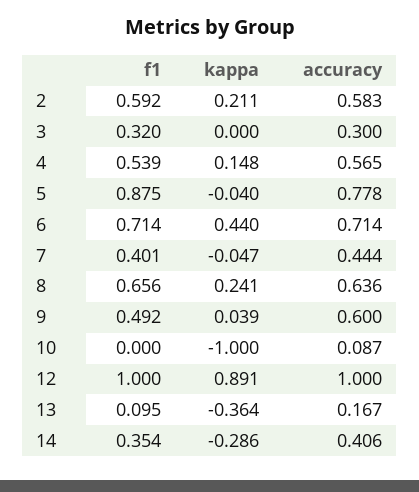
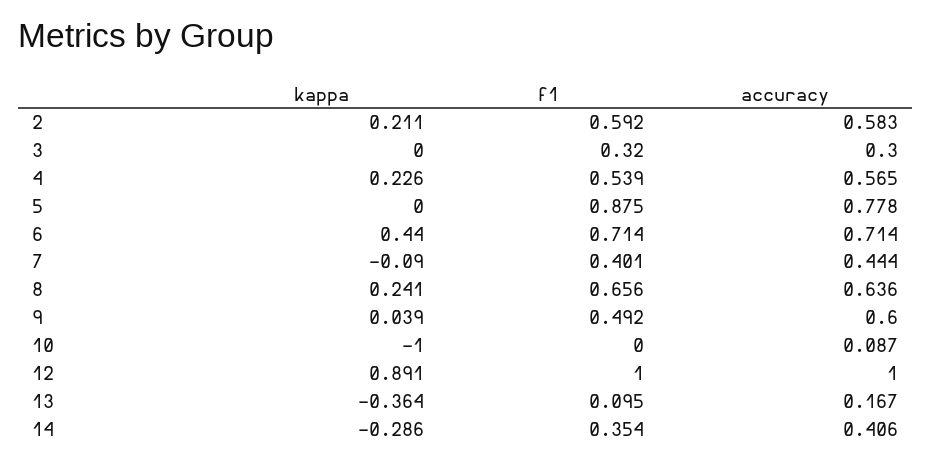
  {
    "f1": {
      "2": 0.592,
      "3": 0.32,
      "4": 0.539,
      "5": 0.875,
      "6": 0.714,
      "7": 0.401,
      "8": 0.656,
      "9": 0.492,
      "10": 0,
      "12": 1,
      "13": 0.095,
      "14": 0.354
    },
    "kappa": {
      "2": 0.211,
      "3": 0,
-     "4": 0.148,
+     "4": 0.226,
-     "5": -0.04,
+     "5": 0,
      "6": 0.44,
-     "7": -0.047,
+     "7": -0.09,
      "8": 0.241,
      "9": 0.039,
      "10": -1,
      "12": 0.891,
      "13": -0.364,
      "14": -0.286
    },
    "accuracy": {
      "2": 0.583,
      "3": 0.3,
      "4": 0.565,
      "5": 0.778,
      "6": 0.714,
      "7": 0.444,
      "8": 0.636,
      "9": 0.6,
      "10": 0.087,
      "12": 1,
      "13": 0.167,
      "14": 0.406
    }
  }

